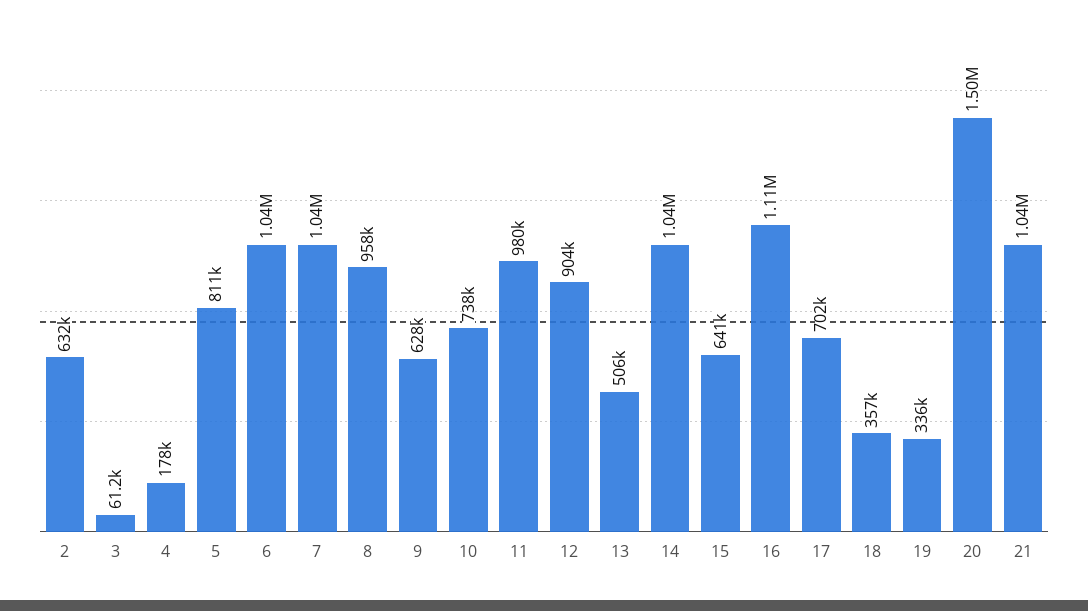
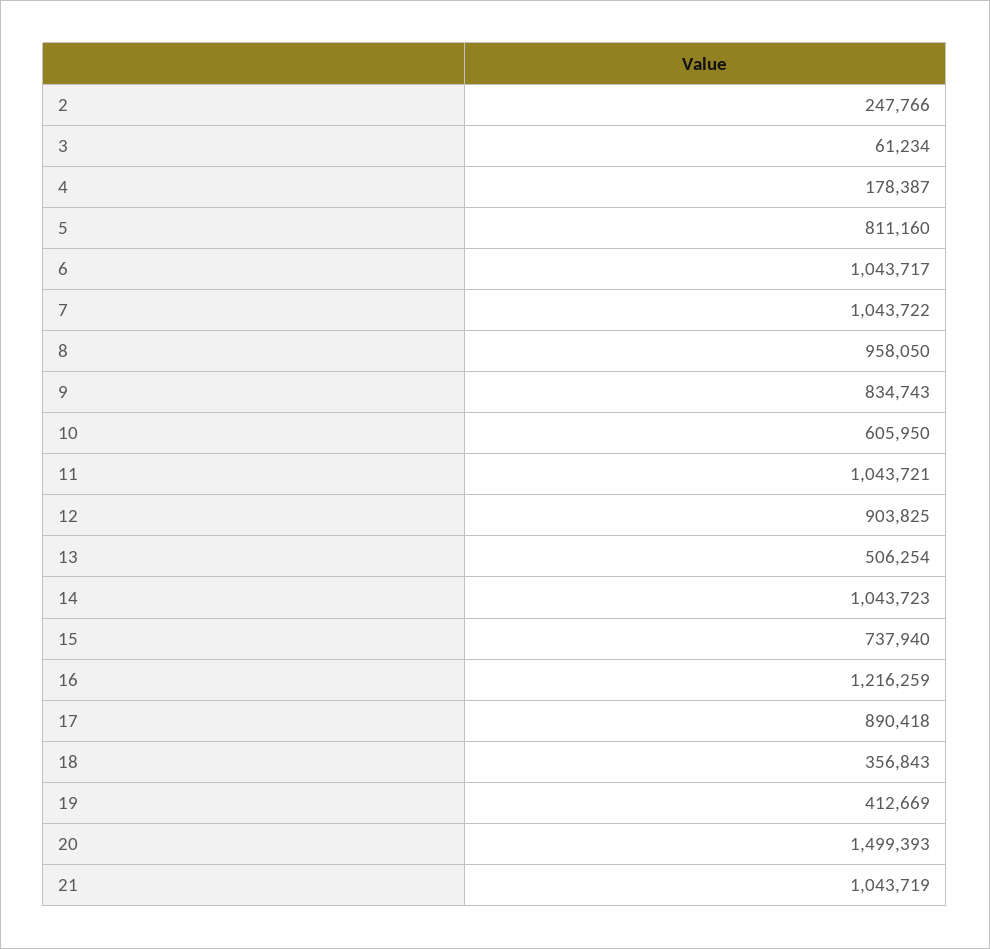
  {
-   "2": 632000,
+   "2": 247766,
    "3": 61234,
    "4": 178387,
    "5": 811160,
    "6": 1043717,
    "7": 1043722,
    "8": 958050,
-   "9": 628000,
+   "9": 834743,
-   "10": 738000,
+   "10": 605950,
-   "11": 980000,
+   "11": 1043721,
    "12": 903825,
    "13": 506254,
    "14": 1043723,
-   "15": 641000,
+   "15": 737940,
-   "16": 1110000,
+   "16": 1216259,
-   "17": 702000,
+   "17": 890418,
    "18": 356843,
-   "19": 336000,
+   "19": 412669,
    "20": 1499393,
    "21": 1043719
  }

